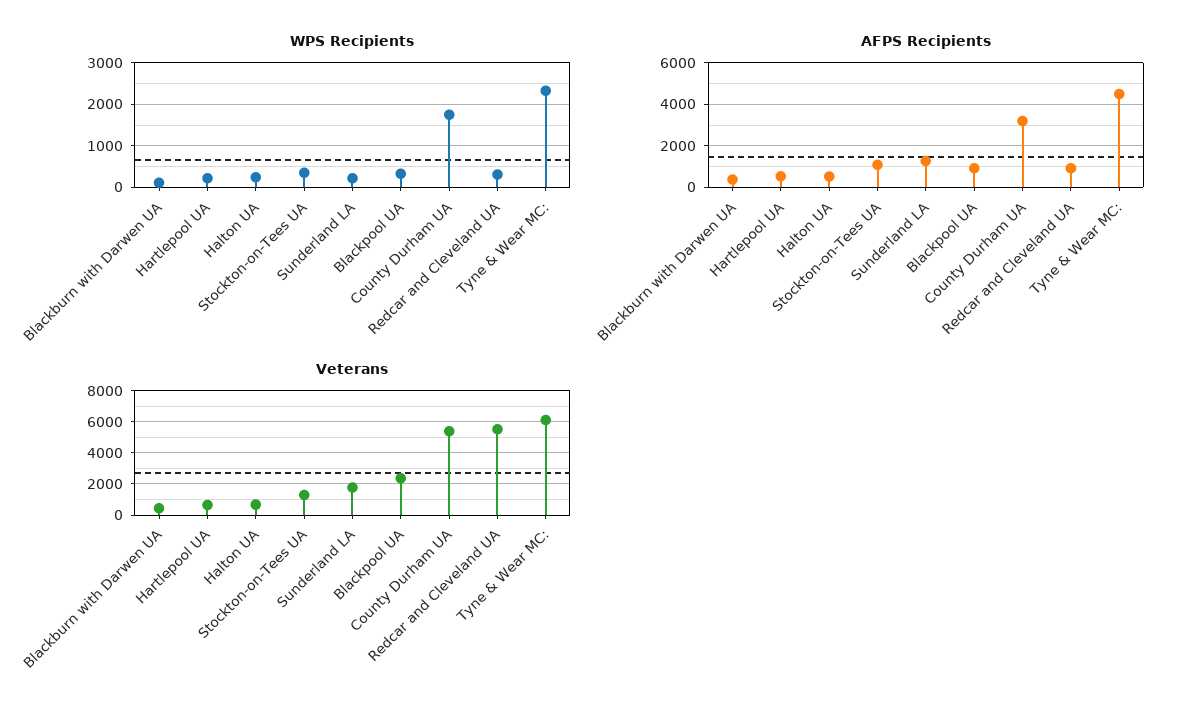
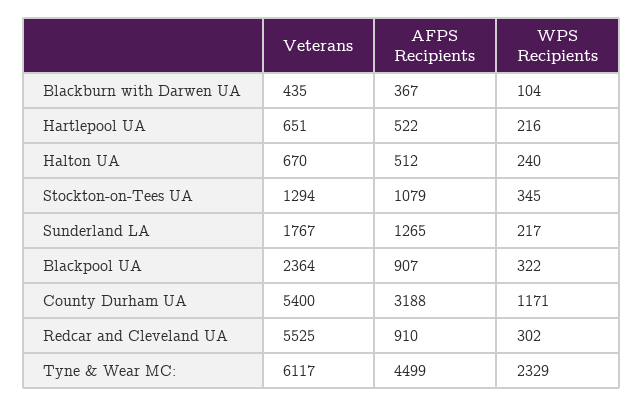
  {
    "WPS Recipients": {
      "Blackburn with Darwen UA": 104,
      "Hartlepool UA": 216,
      "Halton UA": 240,
      "Stockton-on-Tees UA": 345,
      "Sunderland LA": 217,
      "Blackpool UA": 322,
-     "County Durham UA": 1800,
+     "County Durham UA": 1171,
      "Redcar and Cleveland UA": 302,
      "Tyne & Wear MC:": 2329
    },
    "AFPS Recipients": {
      "Blackburn with Darwen UA": 367,
      "Hartlepool UA": 522,
      "Halton UA": 512,
      "Stockton-on-Tees UA": 1079,
      "Sunderland LA": 1265,
      "Blackpool UA": 907,
      "County Durham UA": 3188,
      "Redcar and Cleveland UA": 910,
      "Tyne & Wear MC:": 4499
    },
    "Veterans": {
      "Blackburn with Darwen UA": 435,
      "Hartlepool UA": 651,
      "Halton UA": 670,
      "Stockton-on-Tees UA": 1294,
      "Sunderland LA": 1767,
      "Blackpool UA": 2364,
      "County Durham UA": 5400,
      "Redcar and Cleveland UA": 5525,
      "Tyne & Wear MC:": 6117
    }
  }

